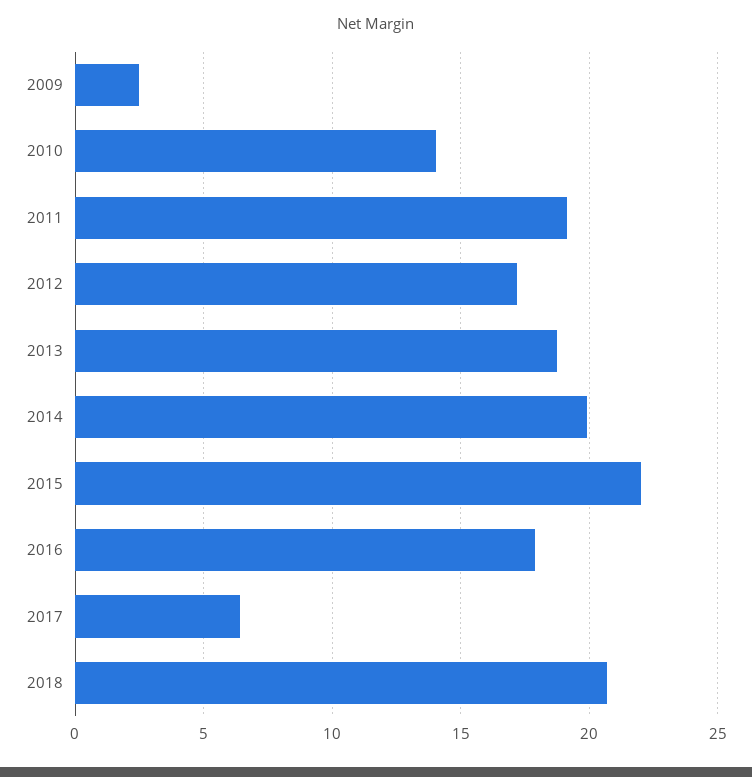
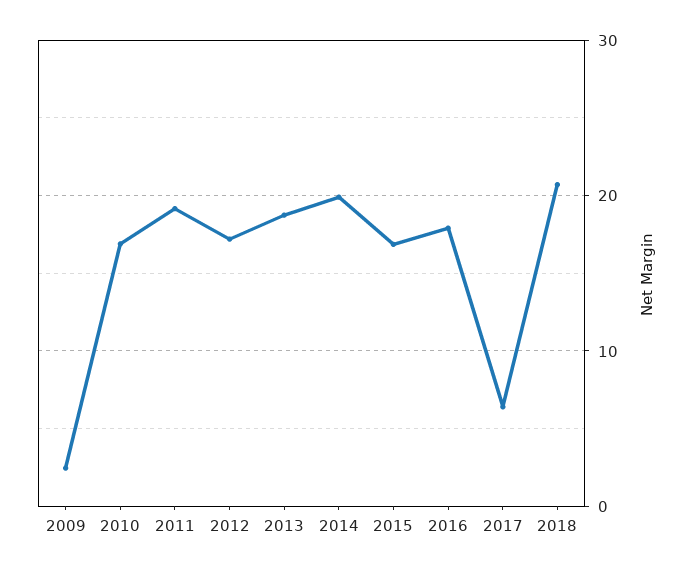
  {
    "2009": 2.5,
-   "2010": 14,
+   "2010": 17,
    "2011": 19,
    "2012": 17,
    "2013": 18.5,
    "2014": 20,
-   "2015": 22,
+   "2015": 17,
    "2016": 18,
    "2017": 6.5,
    "2018": 20.5
  }

